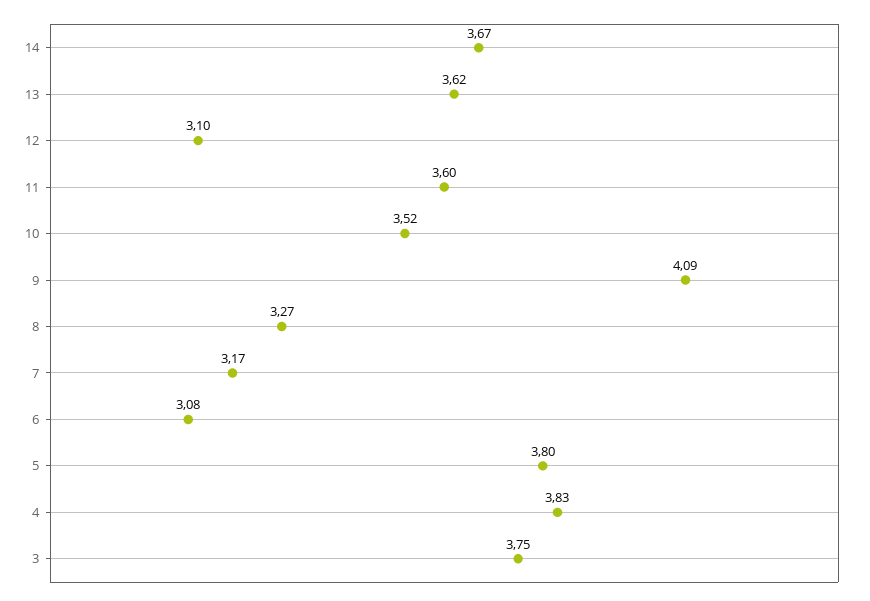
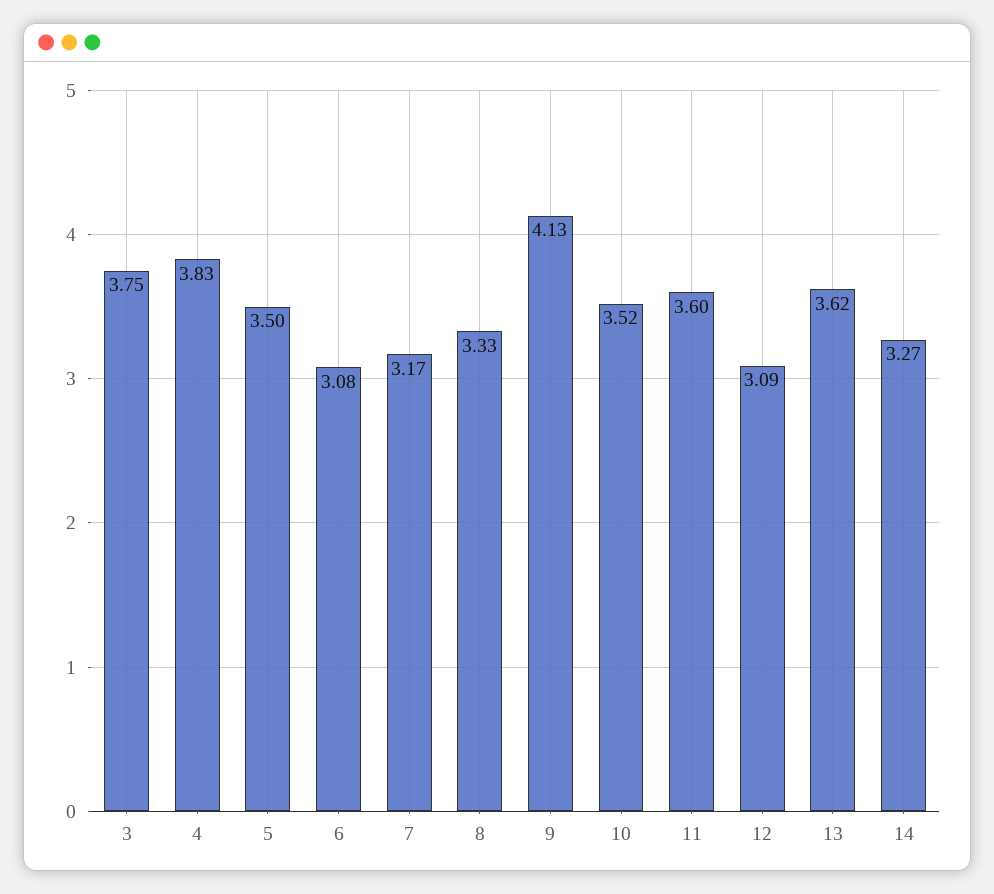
  {
-   "14": 3.67,
+   "14": 3.27,
    "13": 3.62,
-   "12": 3.1,
+   "12": 3.09,
    "11": 3.6,
    "10": 3.52,
-   "9": 4.09,
+   "9": 4.13,
-   "8": 3.27,
+   "8": 3.33,
    "7": 3.17,
    "6": 3.08,
-   "5": 3.8,
+   "5": 3.5,
    "4": 3.83,
    "3": 3.75
  }

